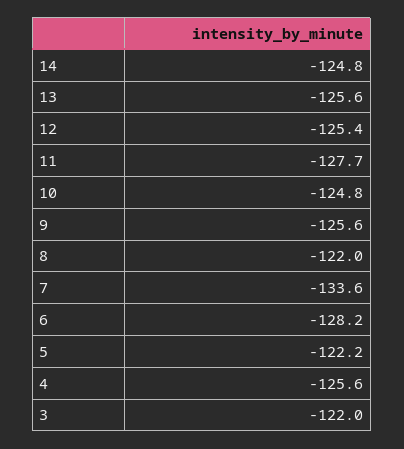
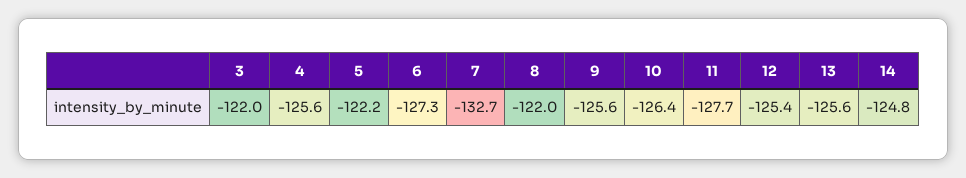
  {
    "14": -124.8,
    "13": -125.6,
    "12": -125.4,
    "11": -127.7,
-   "10": -124.8,
+   "10": -126.4,
    "9": -125.6,
    "8": -122,
-   "7": -133.6,
+   "7": -132.7,
-   "6": -128.2,
+   "6": -127.3,
    "5": -122.2,
    "4": -125.6,
    "3": -122
  }

